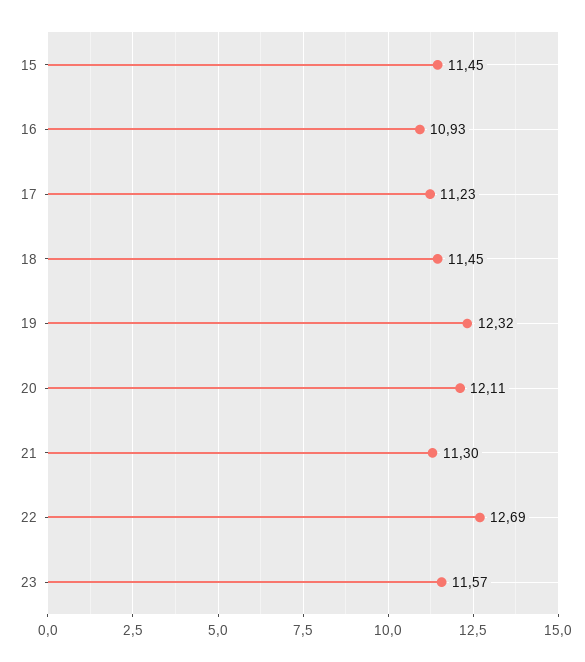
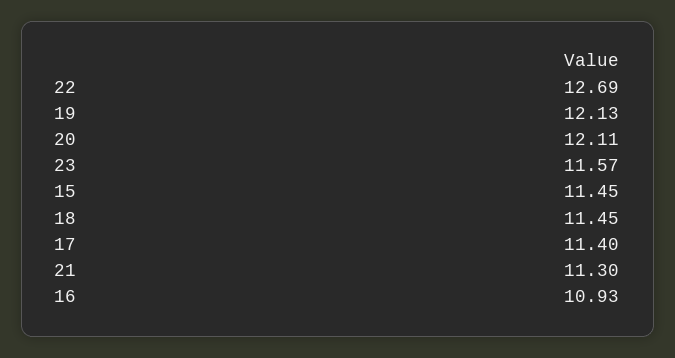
  {
    "15": 11.45,
    "16": 10.93,
-   "17": 11.23,
+   "17": 11.4,
    "18": 11.45,
-   "19": 12.32,
+   "19": 12.13,
    "20": 12.11,
    "21": 11.3,
    "22": 12.69,
    "23": 11.57
  }

